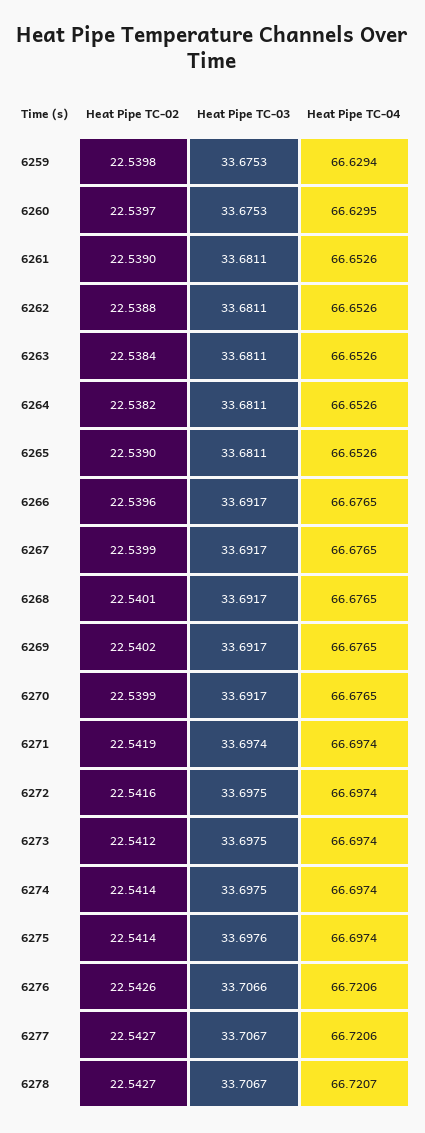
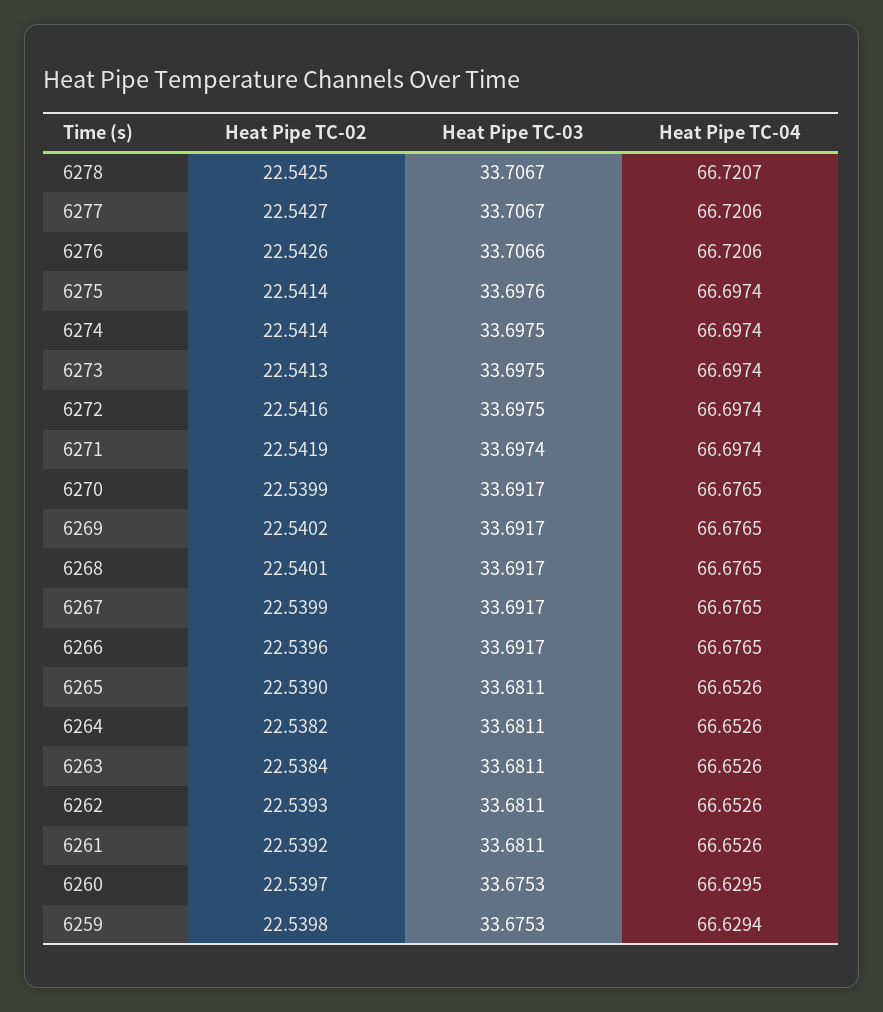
  {
    "Heat Pipe TC-02": {
      "6259": 22.5398,
      "6260": 22.5397,
-     "6261": 22.539,
+     "6261": 22.5392,
-     "6262": 22.5388,
+     "6262": 22.5393,
      "6263": 22.5384,
      "6264": 22.5382,
      "6265": 22.539,
      "6266": 22.5396,
      "6267": 22.5399,
      "6268": 22.5401,
      "6269": 22.5402,
      "6270": 22.5399,
      "6271": 22.5419,
      "6272": 22.5416,
-     "6273": 22.5412,
+     "6273": 22.5413,
      "6274": 22.5414,
      "6275": 22.5414,
      "6276": 22.5426,
      "6277": 22.5427,
-     "6278": 22.5427
+     "6278": 22.5425
    },
    "Heat Pipe TC-03": {
      "6259": 33.6753,
      "6260": 33.6753,
      "6261": 33.6811,
      "6262": 33.6811,
      "6263": 33.6811,
      "6264": 33.6811,
      "6265": 33.6811,
      "6266": 33.6917,
      "6267": 33.6917,
      "6268": 33.6917,
      "6269": 33.6917,
      "6270": 33.6917,
      "6271": 33.6974,
      "6272": 33.6975,
      "6273": 33.6975,
      "6274": 33.6975,
      "6275": 33.6976,
      "6276": 33.7066,
      "6277": 33.7067,
      "6278": 33.7067
    },
    "Heat Pipe TC-04": {
      "6259": 66.6294,
      "6260": 66.6295,
      "6261": 66.6526,
      "6262": 66.6526,
      "6263": 66.6526,
      "6264": 66.6526,
      "6265": 66.6526,
      "6266": 66.6765,
      "6267": 66.6765,
      "6268": 66.6765,
      "6269": 66.6765,
      "6270": 66.6765,
      "6271": 66.6974,
      "6272": 66.6974,
      "6273": 66.6974,
      "6274": 66.6974,
      "6275": 66.6974,
      "6276": 66.7206,
      "6277": 66.7206,
      "6278": 66.7207
    }
  }

